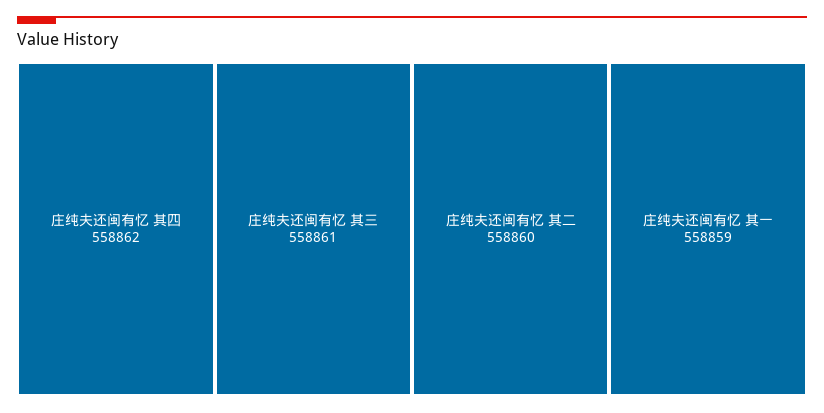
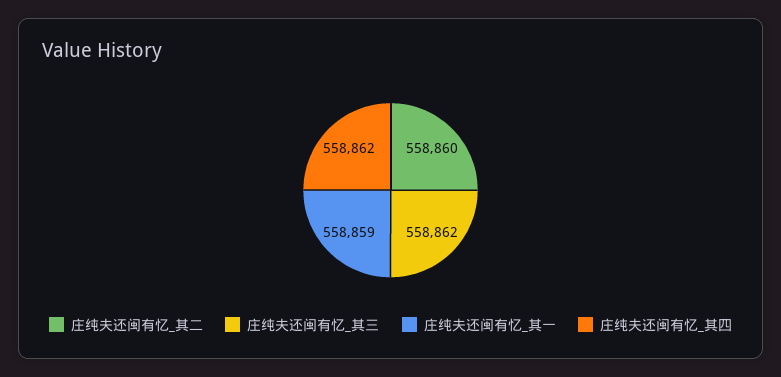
  {
    "庄纯夫还闽有忆 其四": 558862,
-   "庄纯夫还闽有忆 其三": 558861,
+   "庄纯夫还闽有忆 其三": 558862,
    "庄纯夫还闽有忆 其二": 558860,
    "庄纯夫还闽有忆 其一": 558859
  }

